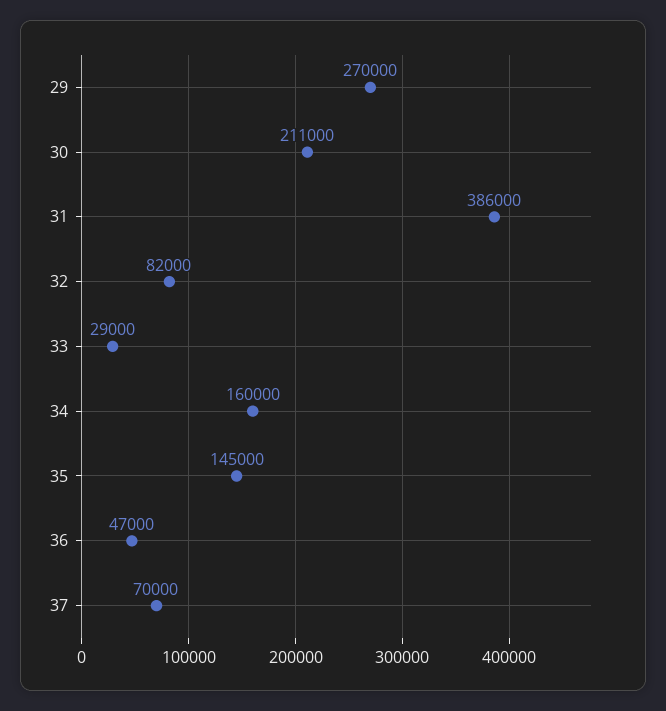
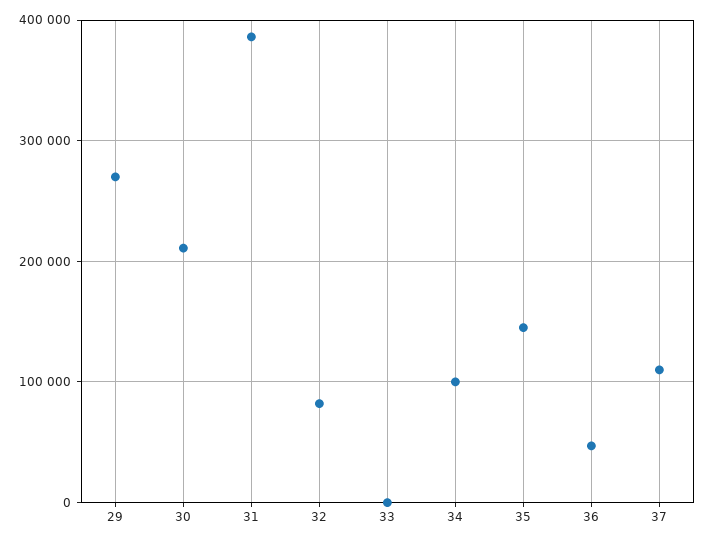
  {
    "29": 270000,
    "30": 211000,
    "31": 386000,
    "32": 82000,
-   "33": 29000,
+   "33": 0,
-   "34": 160000,
+   "34": 100000,
    "35": 145000,
    "36": 47000,
-   "37": 70000
+   "37": 110000
  }

